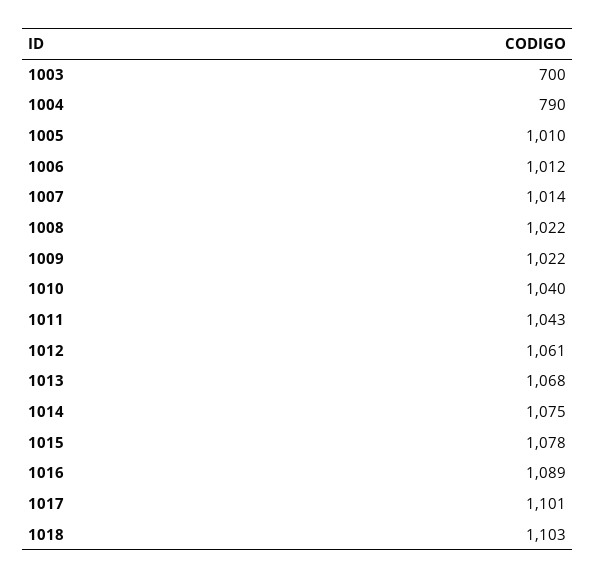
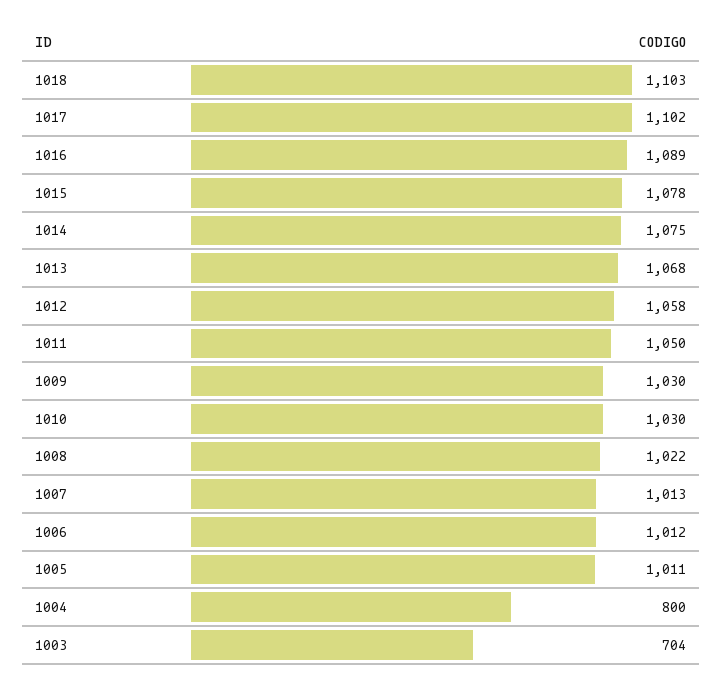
  {
-   "1003": 700,
+   "1003": 704,
-   "1004": 790,
+   "1004": 800,
-   "1005": 1010,
+   "1005": 1011,
    "1006": 1012,
-   "1007": 1014,
+   "1007": 1013,
    "1008": 1022,
-   "1009": 1022,
+   "1009": 1030,
-   "1010": 1040,
+   "1010": 1030,
-   "1011": 1043,
+   "1011": 1050,
-   "1012": 1061,
+   "1012": 1058,
    "1013": 1068,
    "1014": 1075,
    "1015": 1078,
    "1016": 1089,
-   "1017": 1101,
+   "1017": 1102,
    "1018": 1103
  }

